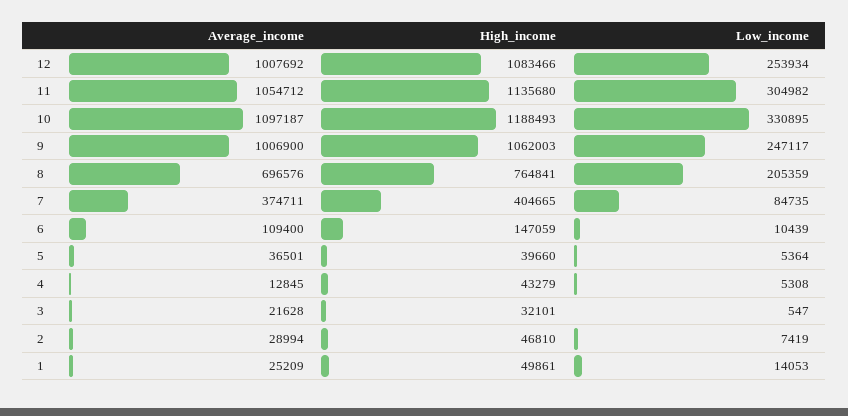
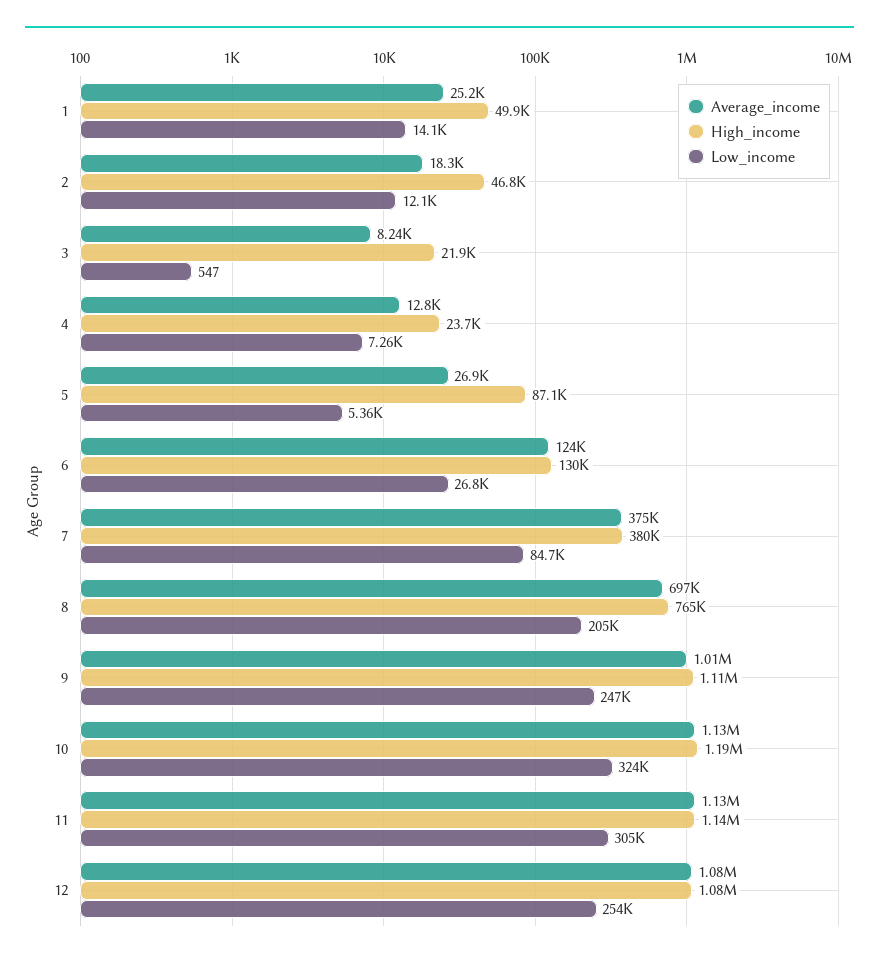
  {
    "Average_income": {
-     "12": 1007692,
+     "12": 1080000,
-     "11": 1054712,
+     "11": 1130000,
-     "10": 1097187,
+     "10": 1130000,
      "9": 1006900,
      "8": 696576,
      "7": 374711,
-     "6": 109400,
+     "6": 124000,
-     "5": 36501,
+     "5": 26900,
      "4": 12845,
-     "3": 21628,
+     "3": 8240,
-     "2": 28994,
+     "2": 18300,
      "1": 25209
    },
    "High_income": {
      "12": 1083466,
      "11": 1135680,
      "10": 1188493,
-     "9": 1062003,
+     "9": 1110000,
      "8": 764841,
-     "7": 404665,
+     "7": 380000,
-     "6": 147059,
+     "6": 130000,
-     "5": 39660,
+     "5": 87100,
-     "4": 43279,
+     "4": 23700,
-     "3": 32101,
+     "3": 21900,
      "2": 46810,
      "1": 49861
    },
    "Low_income": {
      "12": 253934,
      "11": 304982,
-     "10": 330895,
+     "10": 324000,
      "9": 247117,
      "8": 205359,
      "7": 84735,
-     "6": 10439,
+     "6": 26800,
      "5": 5364,
-     "4": 5308,
+     "4": 7260,
      "3": 547,
-     "2": 7419,
+     "2": 12100,
      "1": 14053
    }
  }

